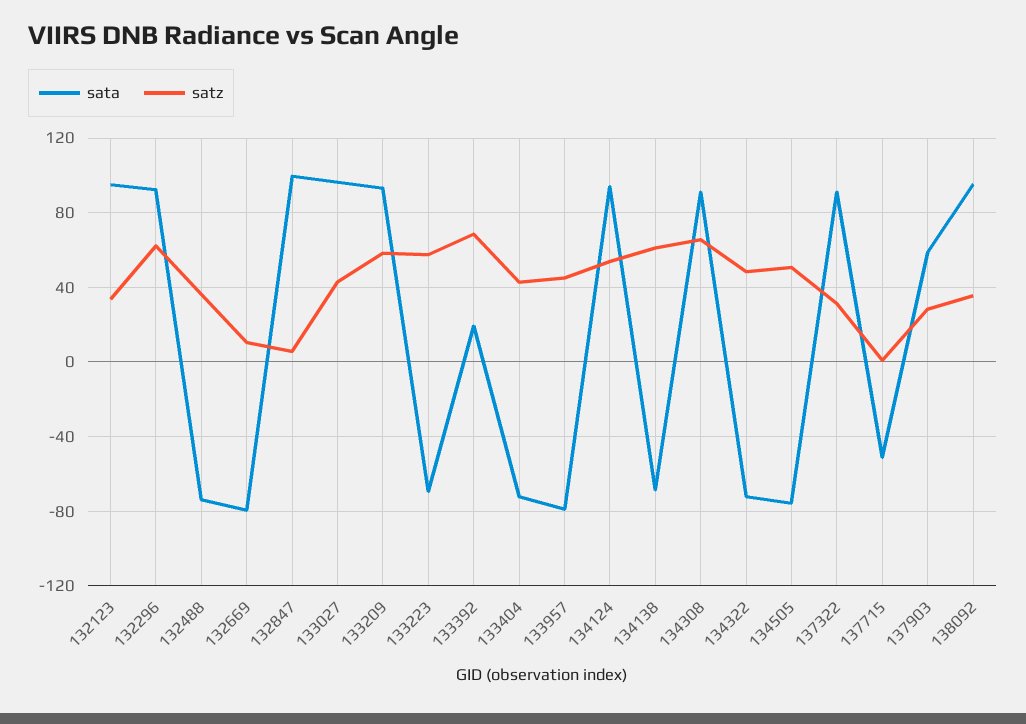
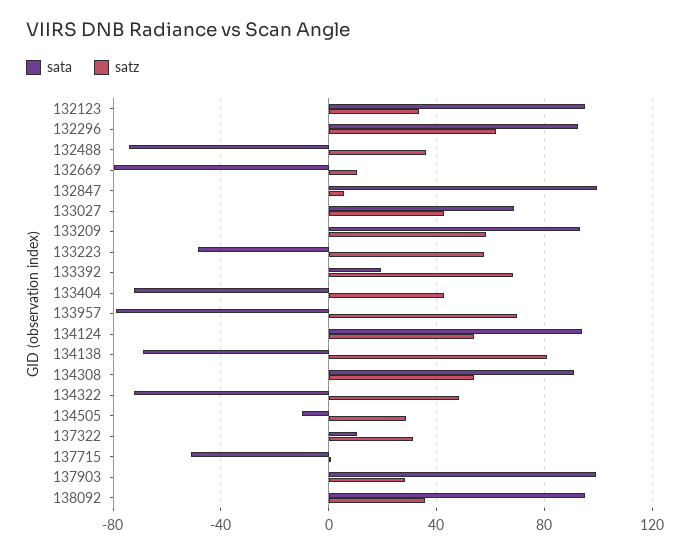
  {
    "sata": {
      "132123": 95,
      "132296": 90,
      "132488": -75,
      "132669": -80,
      "132847": 100,
-     "133027": 95,
+     "133027": 70,
      "133209": 95,
-     "133223": -70,
+     "133223": -50,
      "133392": 20,
      "133404": -70,
      "133957": -80,
      "134124": 95,
      "134138": -70,
      "134308": 90,
      "134322": -70,
-     "134505": -75,
+     "134505": -10,
-     "137322": 90,
+     "137322": 10,
      "137715": -50,
-     "137903": 60,
+     "137903": 100,
      "138092": 95
    },
    "satz": {
      "132123": 35,
      "132296": 60,
      "132488": 35,
      "132669": 10,
      "132847": 5,
      "133027": 45,
      "133209": 60,
      "133223": 60,
      "133392": 70,
      "133404": 45,
-     "133957": 45,
+     "133957": 70,
      "134124": 55,
-     "134138": 60,
+     "134138": 80,
-     "134308": 65,
+     "134308": 55,
      "134322": 50,
-     "134505": 50,
+     "134505": 30,
      "137322": 30,
      "137715": 0,
      "137903": 30,
      "138092": 35
    }
  }

